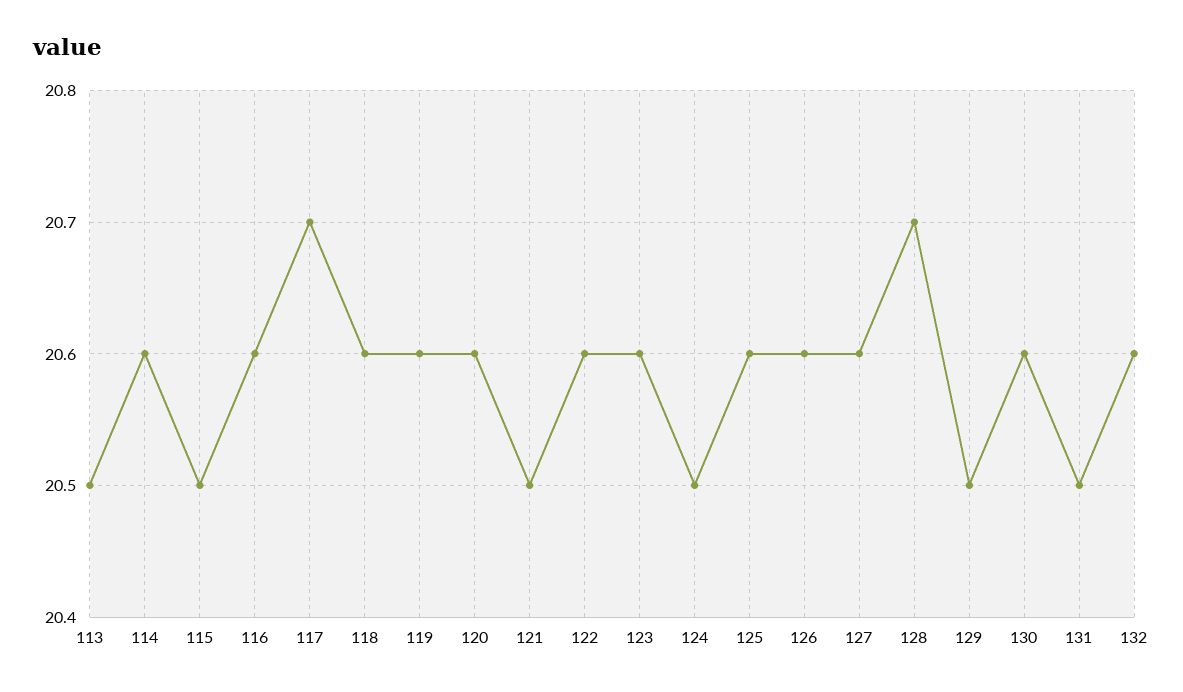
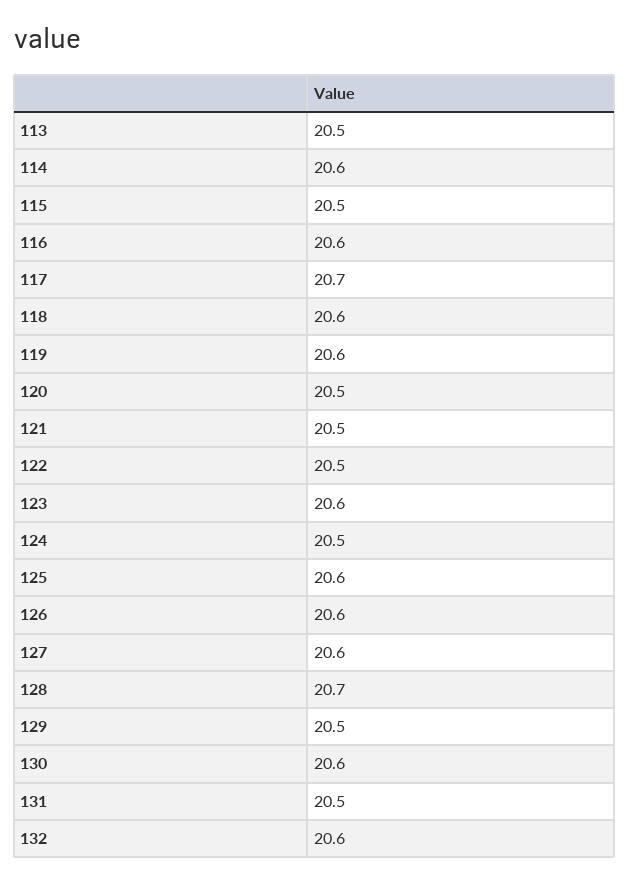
  {
    "113": 20.5,
    "114": 20.6,
    "115": 20.5,
    "116": 20.6,
    "117": 20.7,
    "118": 20.6,
    "119": 20.6,
-   "120": 20.6,
+   "120": 20.5,
    "121": 20.5,
-   "122": 20.6,
+   "122": 20.5,
    "123": 20.6,
    "124": 20.5,
    "125": 20.6,
    "126": 20.6,
    "127": 20.6,
    "128": 20.7,
    "129": 20.5,
    "130": 20.6,
    "131": 20.5,
    "132": 20.6
  }

